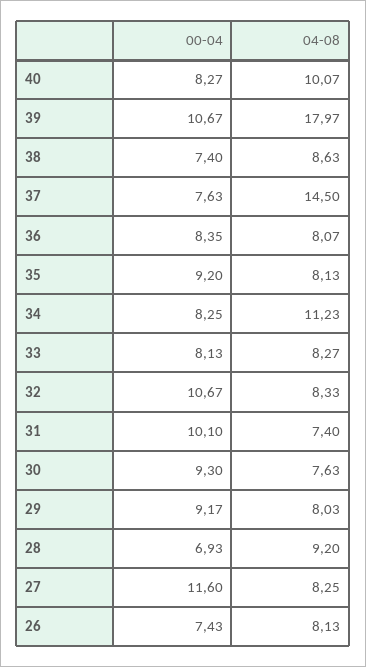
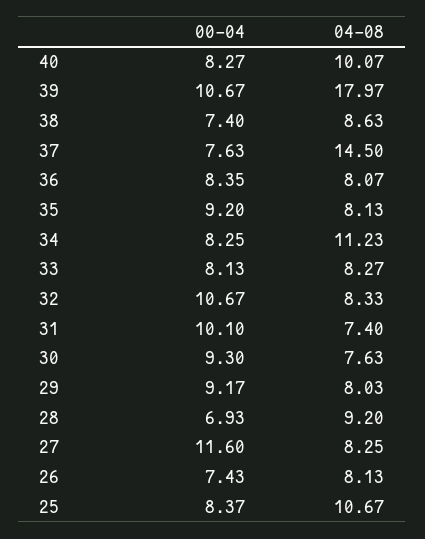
  {
    "00-04": {
      "40": 8.27,
      "39": 10.67,
      "38": 7.4,
      "37": 7.63,
      "36": 8.35,
      "35": 9.2,
      "34": 8.25,
      "33": 8.13,
      "32": 10.67,
      "31": 10.1,
      "30": 9.3,
      "29": 9.17,
      "28": 6.93,
      "27": 11.6,
-     "26": 7.43
+     "26": 7.43,
+     "25": 8.37
    },
    "04-08": {
      "40": 10.07,
      "39": 17.97,
      "38": 8.63,
      "37": 14.5,
      "36": 8.07,
      "35": 8.13,
      "34": 11.23,
      "33": 8.27,
      "32": 8.33,
      "31": 7.4,
      "30": 7.63,
      "29": 8.03,
      "28": 9.2,
      "27": 8.25,
-     "26": 8.13
+     "26": 8.13,
+     "25": 10.67
    }
  }

